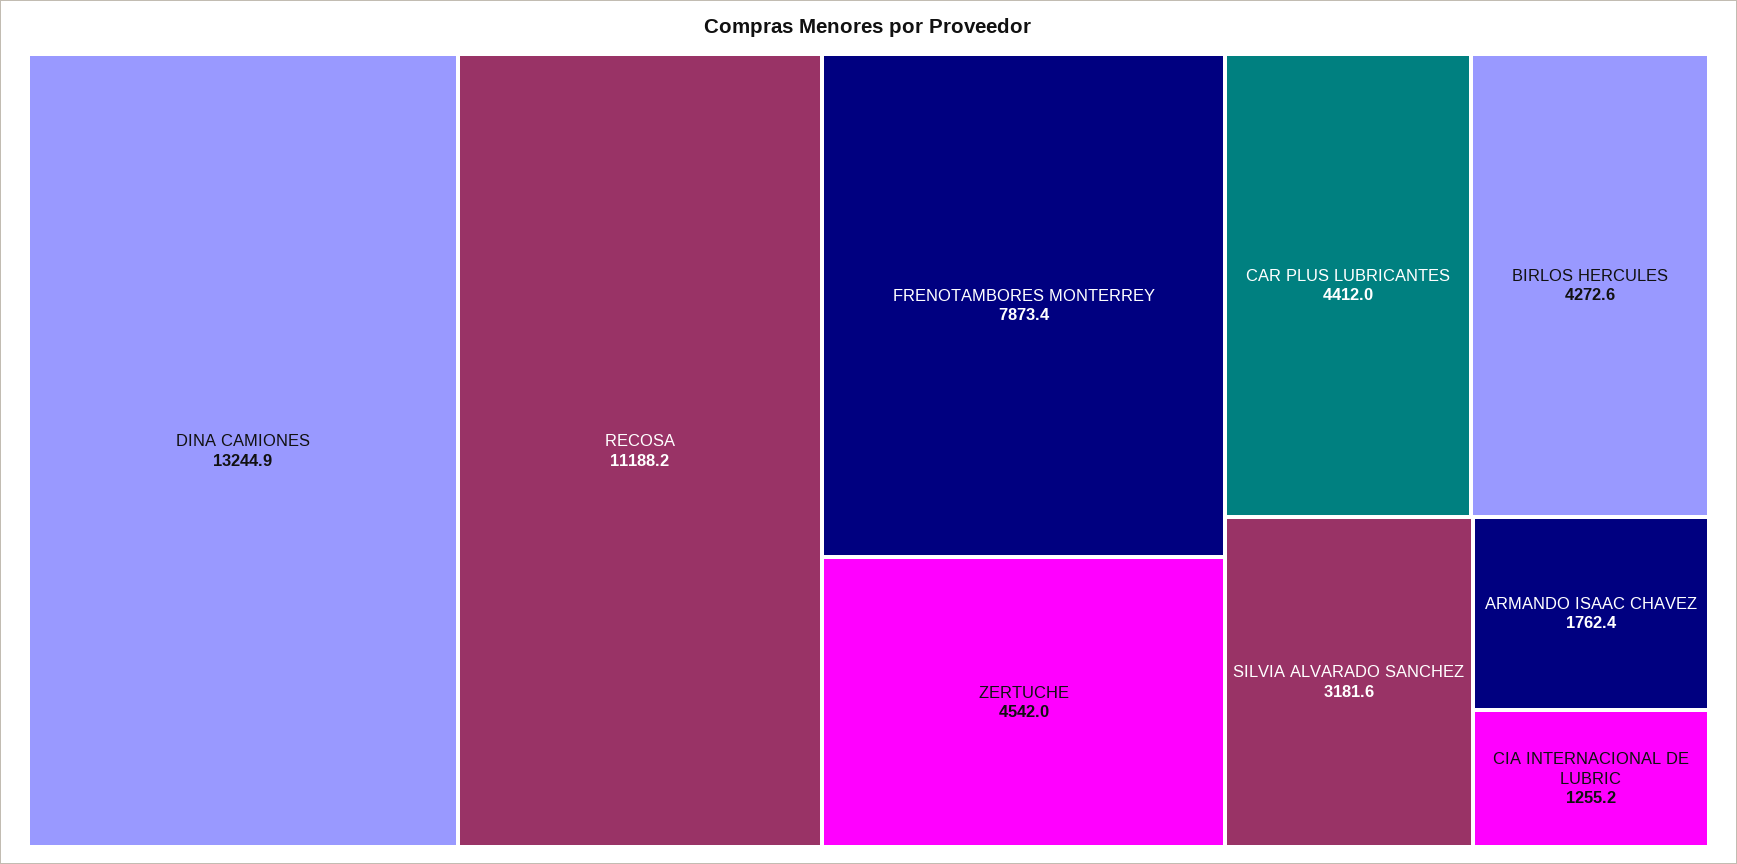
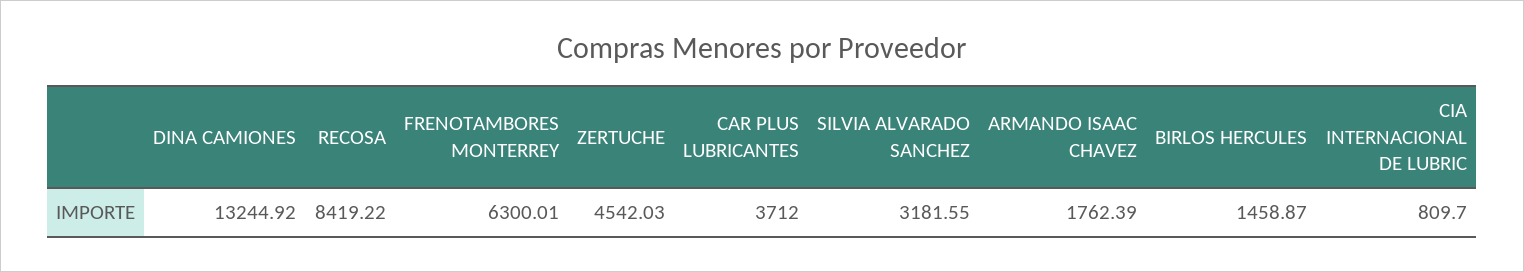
  {
    "DINA CAMIONES": 13244.92,
-   "RECOSA": 11188.2,
+   "RECOSA": 8419.22,
-   "FRENOTAMBORES MONTERREY": 7873.4,
+   "FRENOTAMBORES MONTERREY": 6300.01,
    "ZERTUCHE": 4542.03,
-   "CAR PLUS LUBRICANTES": 4412,
+   "CAR PLUS LUBRICANTES": 3712,
-   "BIRLOS HERCULES": 4272.6,
+   "BIRLOS HERCULES": 1458.87,
    "SILVIA ALVARADO SANCHEZ": 3181.55,
    "ARMANDO ISAAC CHAVEZ": 1762.39,
-   "CIA INTERNACIONAL DE LUBRIC": 1255.2
+   "CIA INTERNACIONAL DE LUBRIC": 809.7
  }

